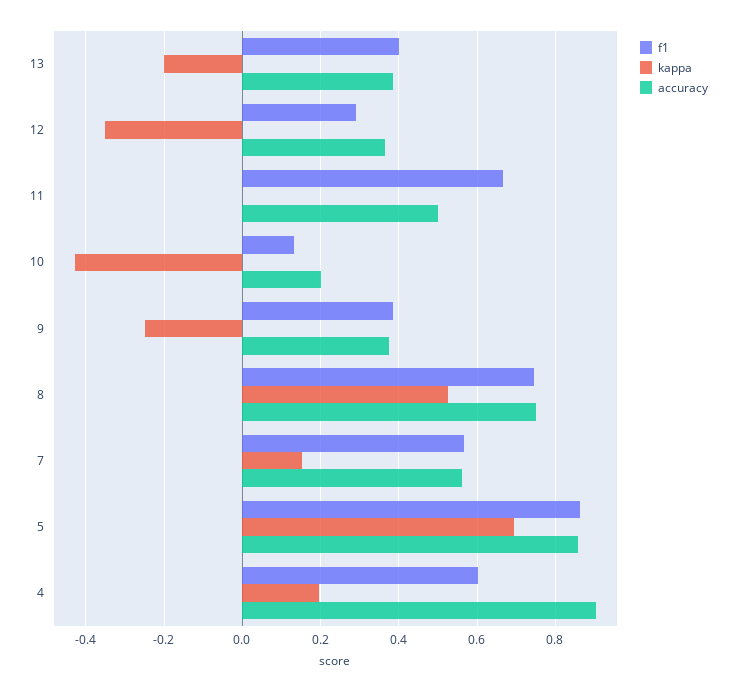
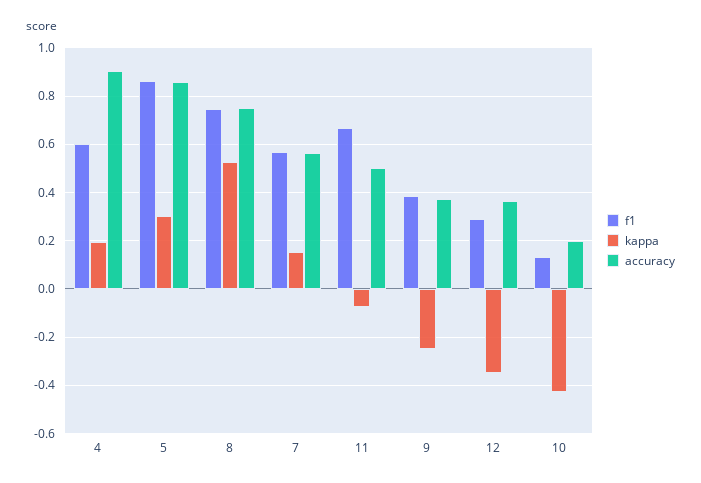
  {
    "f1": {
-     "13": 0.4,
      "12": 0.3,
      "11": 0.66,
      "10": 0.14,
      "9": 0.38,
      "8": 0.74,
      "7": 0.56,
      "5": 0.86,
      "4": 0.6
    },
    "kappa": {
-     "13": -0.2,
      "12": -0.36,
-     "11": 0,
+     "11": -0.075,
      "10": -0.42,
      "9": -0.26,
      "8": 0.52,
      "7": 0.16,
-     "5": 0.7,
+     "5": 0.3,
      "4": 0.2
    },
    "accuracy": {
-     "13": 0.38,
      "12": 0.36,
      "11": 0.5,
      "10": 0.2,
      "9": 0.38,
      "8": 0.76,
      "7": 0.56,
      "5": 0.86,
      "4": 0.9
    }
  }

